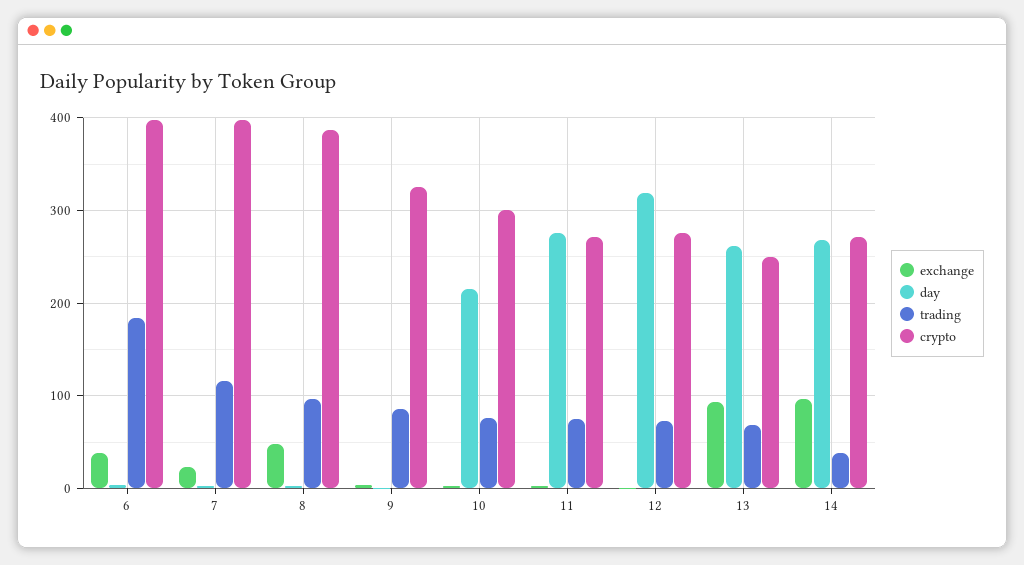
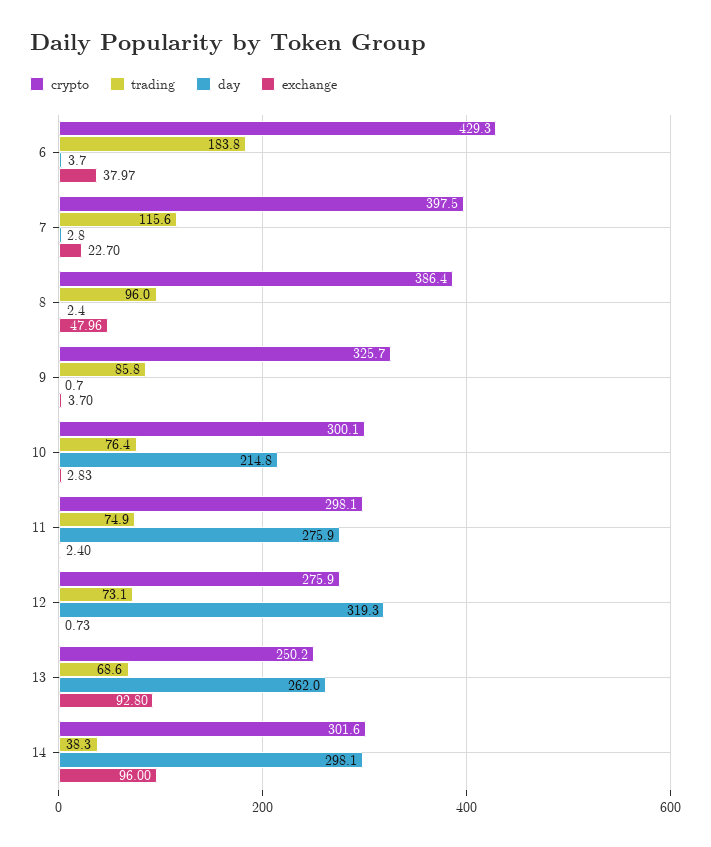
  {
    "exchange": {
      "6": 37.97,
      "7": 22.7,
      "8": 47.96,
      "9": 3.7,
      "10": 2.83,
      "11": 2.4,
      "12": 0.73,
      "13": 92.8,
      "14": 96
    },
    "day": {
      "6": 3.7,
      "7": 2.8,
      "8": 2.4,
      "9": 0.7,
      "10": 214.8,
      "11": 275.9,
      "12": 319.3,
      "13": 262,
-     "14": 270
+     "14": 298.1
    },
    "trading": {
      "6": 183.8,
      "7": 115.6,
      "8": 96,
      "9": 85.8,
      "10": 76.4,
      "11": 74.9,
      "12": 73.1,
      "13": 68.6,
      "14": 38.3
    },
    "crypto": {
-     "6": 400,
+     "6": 429.3,
      "7": 397.5,
      "8": 386.4,
      "9": 325.7,
      "10": 300.1,
-     "11": 270,
+     "11": 298.1,
      "12": 275.9,
      "13": 250.2,
-     "14": 270
+     "14": 301.6
    }
  }

